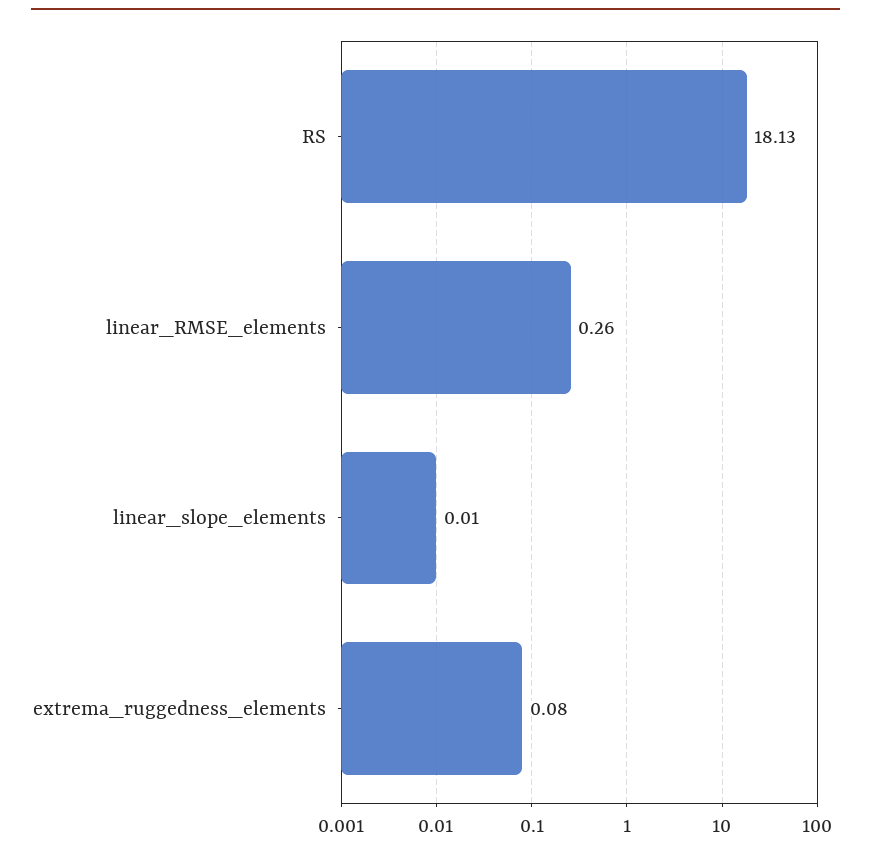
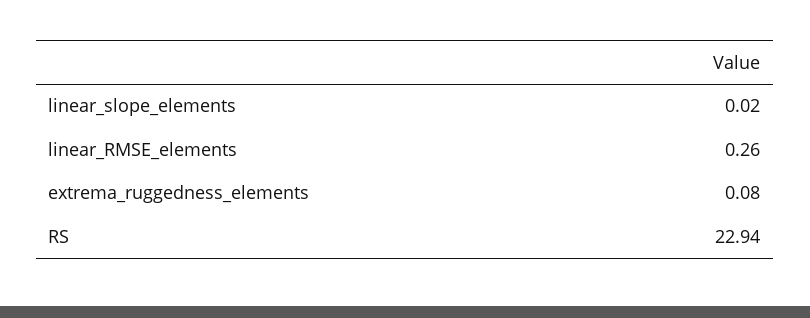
  {
-   "RS": 18.13,
+   "RS": 22.94,
    "linear_RMSE_elements": 0.26,
-   "linear_slope_elements": 0.01,
+   "linear_slope_elements": 0.02,
    "extrema_ruggedness_elements": 0.08
  }

